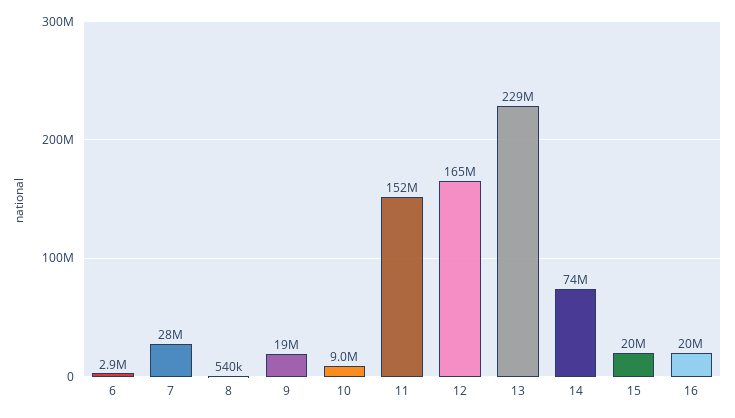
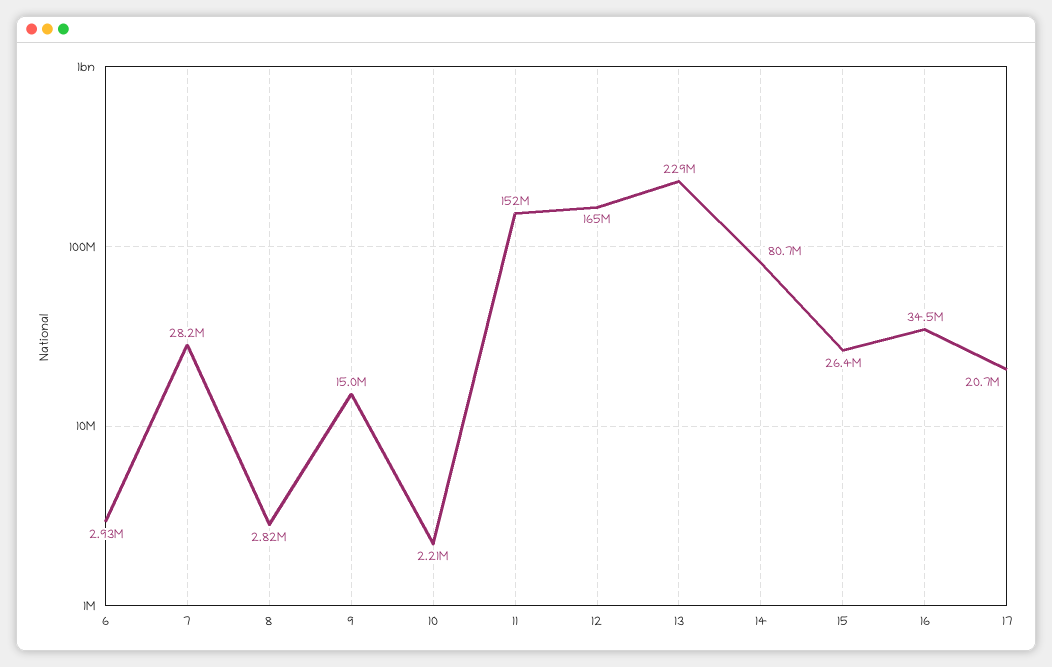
  {
    "6": 2930000,
    "7": 28200000,
-   "8": 540000,
+   "8": 2820000,
-   "9": 19000000,
+   "9": 15000000,
-   "10": 9000000,
+   "10": 2210000,
    "11": 152000000,
    "12": 165000000,
    "13": 229000000,
-   "14": 74000000,
+   "14": 80700000,
-   "15": 20000000,
+   "15": 26400000,
-   "16": 20000000
+   "16": 34500000,
+   "17": 20700000
  }

